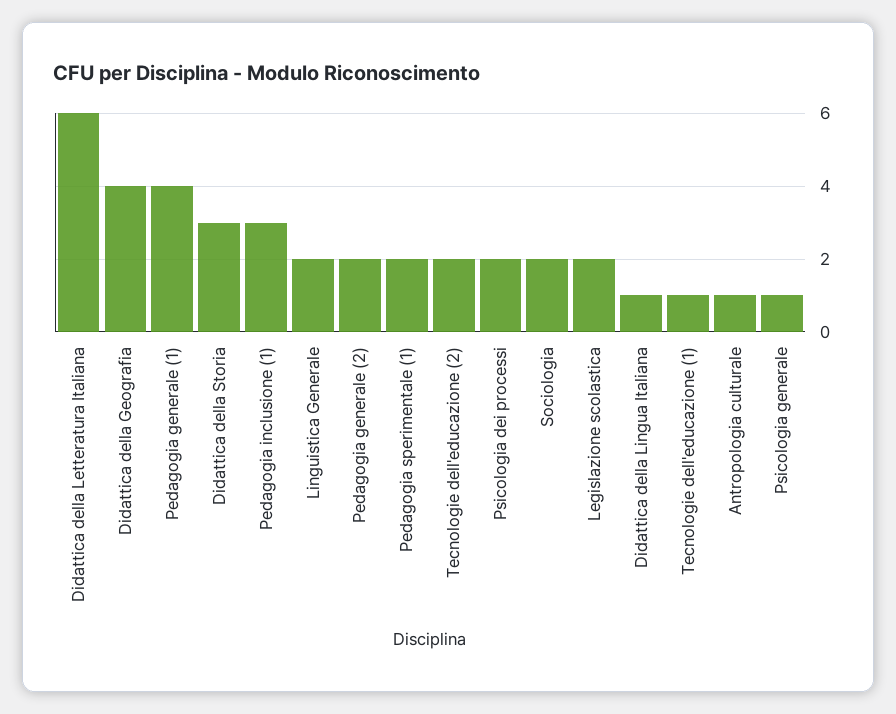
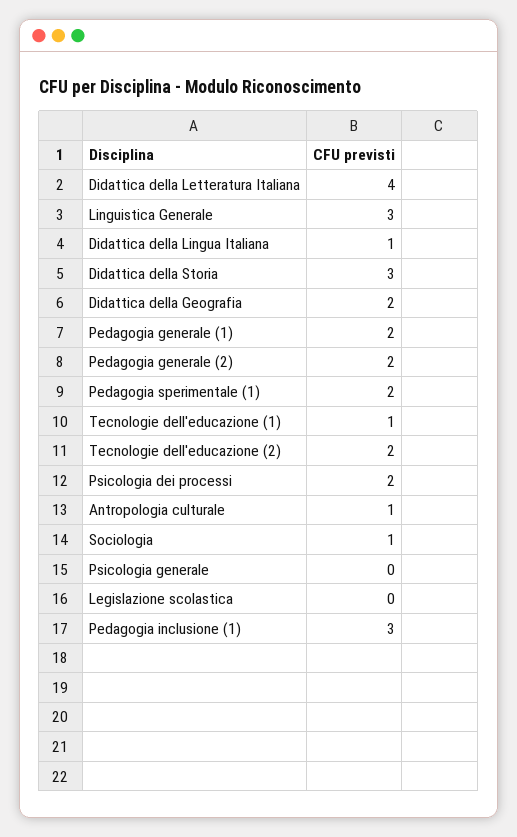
  {
-   "Didattica della Letteratura Italiana": 6,
+   "Didattica della Letteratura Italiana": 4,
-   "Didattica della Geografia": 4,
+   "Didattica della Geografia": 2,
-   "Pedagogia generale (1)": 4,
+   "Pedagogia generale (1)": 2,
    "Didattica della Storia": 3,
    "Pedagogia inclusione (1)": 3,
-   "Linguistica Generale": 2,
+   "Linguistica Generale": 3,
    "Pedagogia generale (2)": 2,
    "Pedagogia sperimentale (1)": 2,
    "Tecnologie dell'educazione (2)": 2,
    "Psicologia dei processi": 2,
-   "Sociologia": 2,
+   "Sociologia": 1,
-   "Legislazione scolastica": 2,
+   "Legislazione scolastica": 0,
    "Didattica della Lingua Italiana": 1,
    "Tecnologie dell'educazione (1)": 1,
    "Antropologia culturale": 1,
-   "Psicologia generale": 1
+   "Psicologia generale": 0
  }

